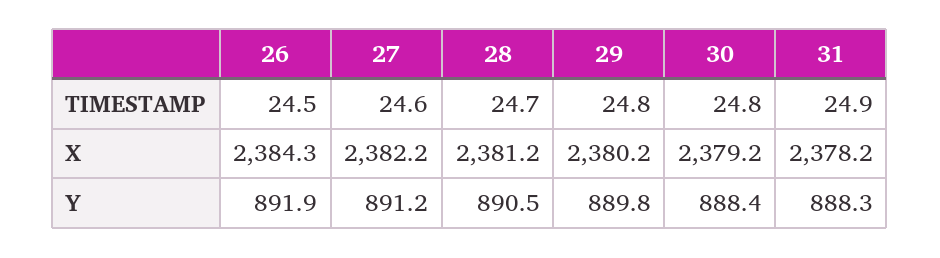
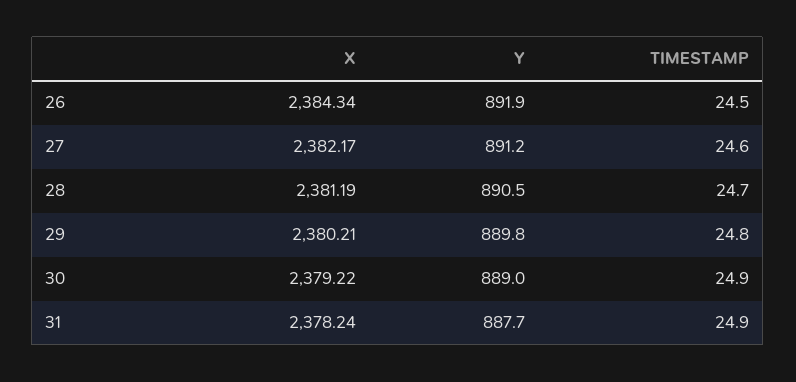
  {
    "26": {
      "TIMESTAMP": 24.5,
      "X": 2384.34,
      "Y": 891.9
    },
    "27": {
      "TIMESTAMP": 24.6,
      "X": 2382.17,
      "Y": 891.2
    },
    "28": {
      "TIMESTAMP": 24.7,
      "X": 2381.19,
      "Y": 890.5
    },
    "29": {
      "TIMESTAMP": 24.8,
      "X": 2380.21,
      "Y": 889.8
    },
    "30": {
-     "TIMESTAMP": 24.8,
+     "TIMESTAMP": 24.9,
      "X": 2379.22,
-     "Y": 888.4
+     "Y": 889
    },
    "31": {
      "TIMESTAMP": 24.9,
      "X": 2378.24,
-     "Y": 888.3
+     "Y": 887.7
    }
  }

